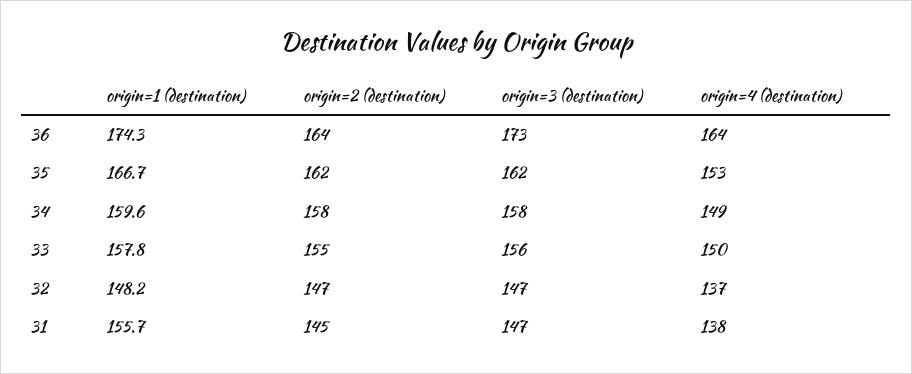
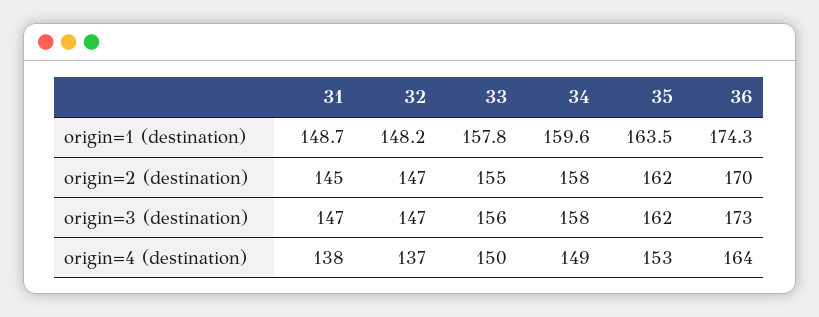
  {
    "origin=1 (destination)": {
      "36": 174.3,
-     "35": 166.7,
+     "35": 163.5,
      "34": 159.6,
      "33": 157.8,
      "32": 148.2,
-     "31": 155.7
+     "31": 148.7
    },
    "origin=2 (destination)": {
-     "36": 164,
+     "36": 170,
      "35": 162,
      "34": 158,
      "33": 155,
      "32": 147,
      "31": 145
    },
    "origin=3 (destination)": {
      "36": 173,
      "35": 162,
      "34": 158,
      "33": 156,
      "32": 147,
      "31": 147
    },
    "origin=4 (destination)": {
      "36": 164,
      "35": 153,
      "34": 149,
      "33": 150,
      "32": 137,
      "31": 138
    }
  }

